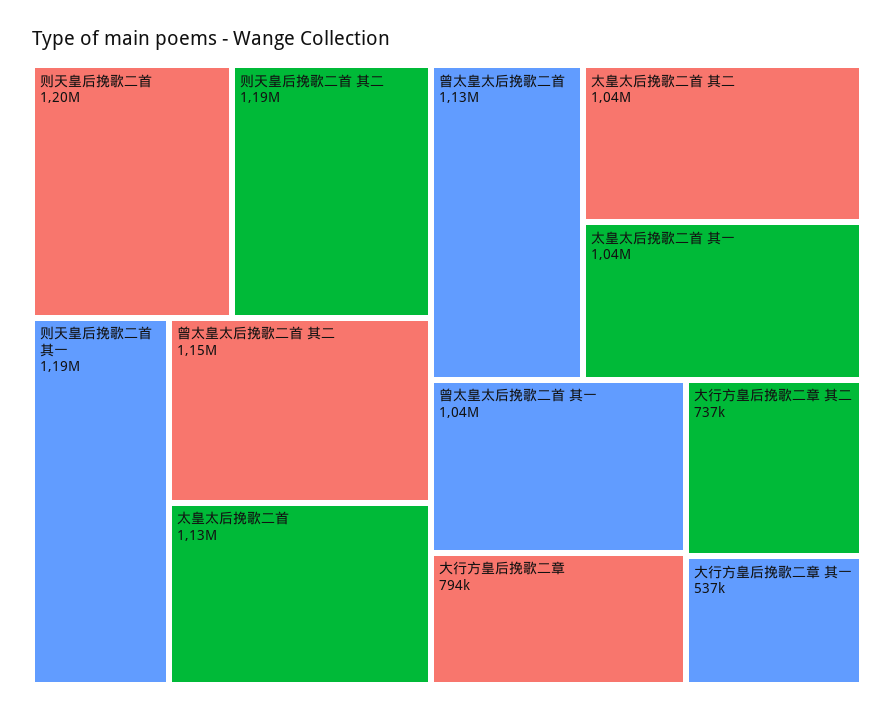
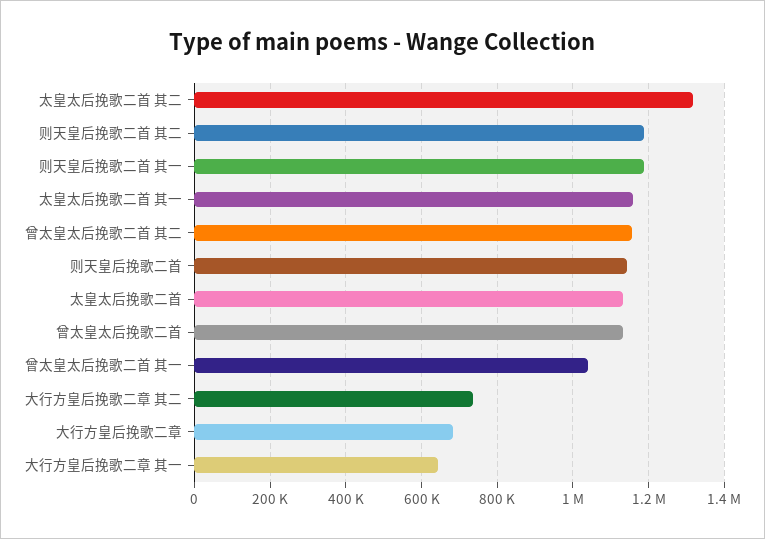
  {
-   "则天皇后挽歌二首": 1200000,
+   "则天皇后挽歌二首": 1140000,
    "则天皇后挽歌二首 其二": 1190000,
    "则天皇后挽歌二首 其一": 1190000,
    "曾太皇太后挽歌二首 其二": 1150000,
    "太皇太后挽歌二首": 1130000,
    "曾太皇太后挽歌二首": 1130000,
-   "太皇太后挽歌二首 其二": 1040000,
+   "太皇太后挽歌二首 其二": 1320000,
-   "太皇太后挽歌二首 其一": 1040000,
+   "太皇太后挽歌二首 其一": 1160000,
    "曾太皇太后挽歌二首 其一": 1040000,
-   "大行方皇后挽歌二章": 794000,
+   "大行方皇后挽歌二章": 680000,
    "大行方皇后挽歌二章 其二": 737000,
-   "大行方皇后挽歌二章 其一": 537000
+   "大行方皇后挽歌二章 其一": 640000
  }

